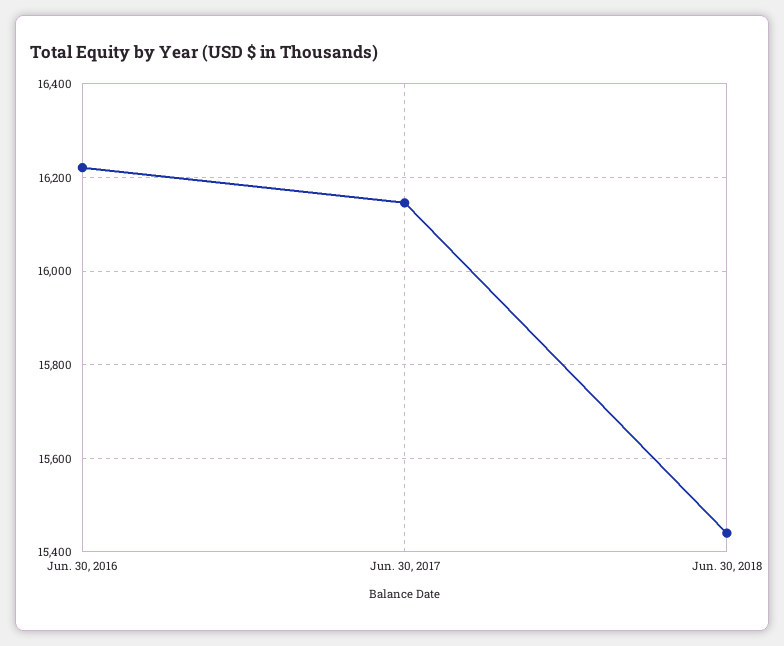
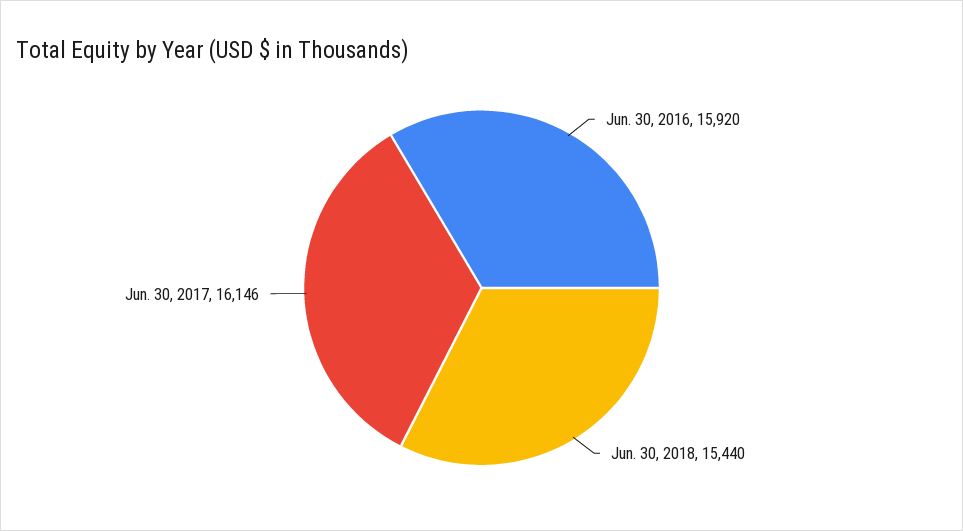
  {
-   "Jun. 30, 2016": 16220,
+   "Jun. 30, 2016": 15920,
    "Jun. 30, 2017": 16146,
    "Jun. 30, 2018": 15440
  }

